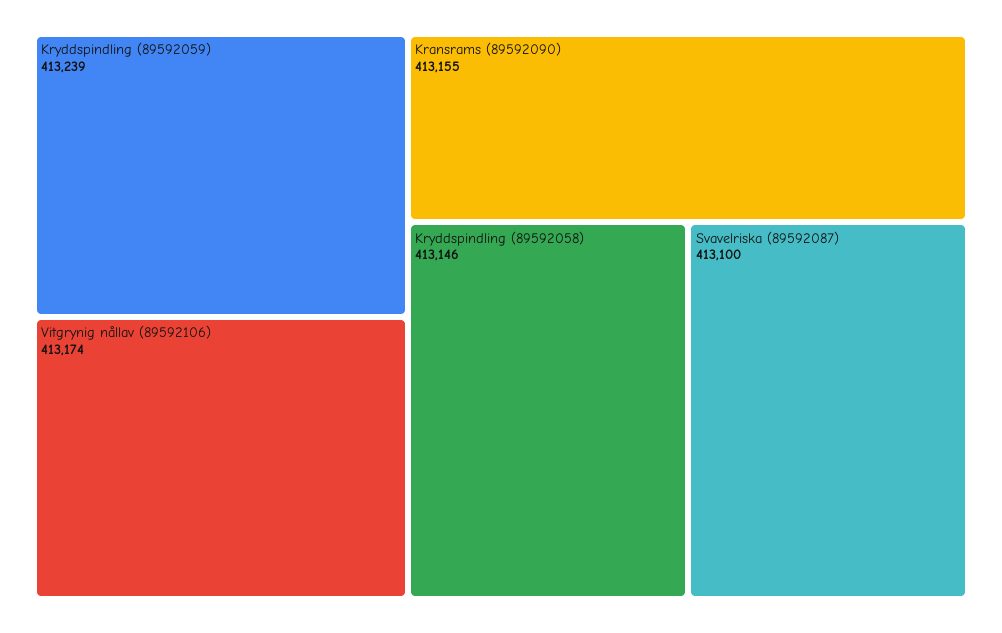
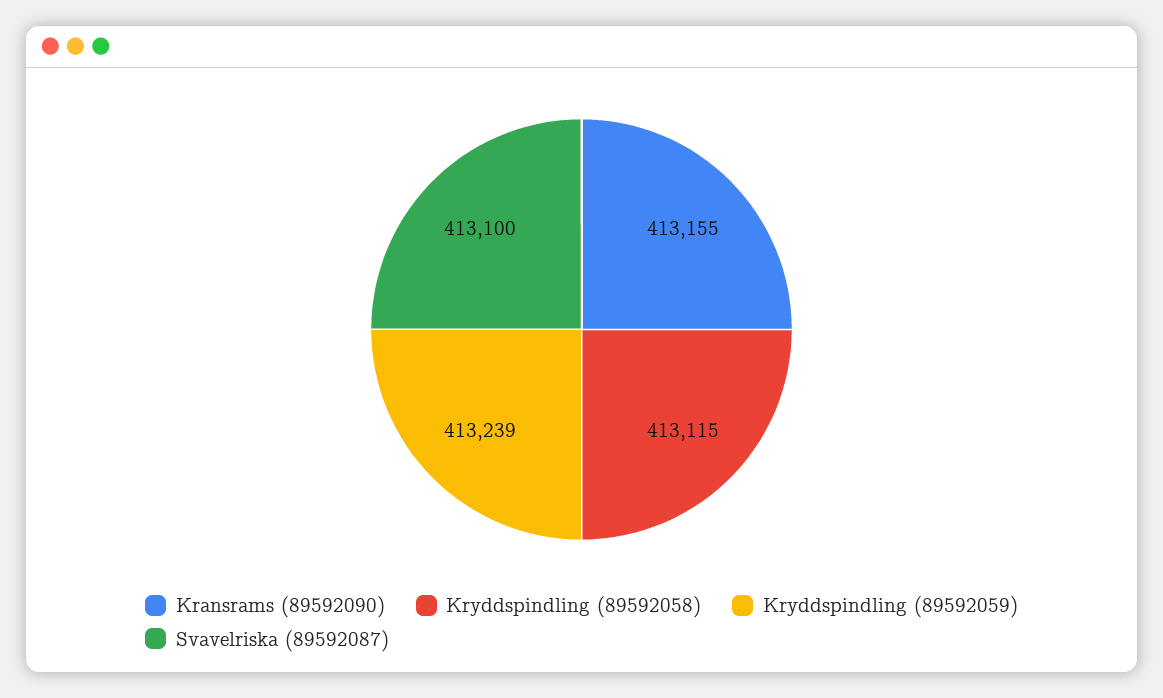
  {
    "Kryddspindling (89592059)": 413239,
-   "Vitgrynig nållav (89592106)": 413174,
    "Kransrams (89592090)": 413155,
-   "Kryddspindling (89592058)": 413146,
+   "Kryddspindling (89592058)": 413115,
    "Svavelriska (89592087)": 413100
  }

